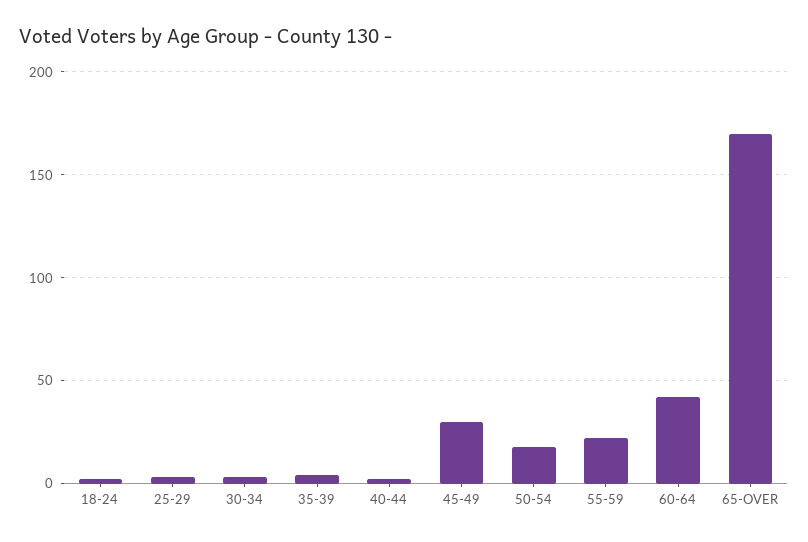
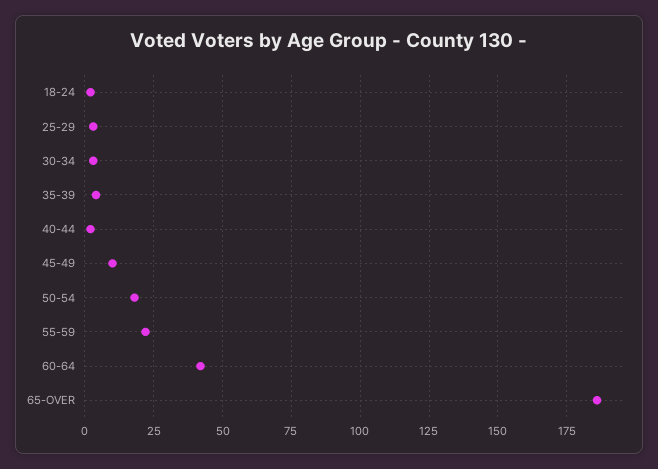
  {
    "18-24": 0,
    "25-29": 5,
    "30-34": 5,
    "35-39": 5,
    "40-44": 0,
-   "45-49": 30,
+   "45-49": 10,
    "50-54": 20,
    "55-59": 20,
    "60-64": 40,
-   "65-OVER": 170
+   "65-OVER": 185
  }

